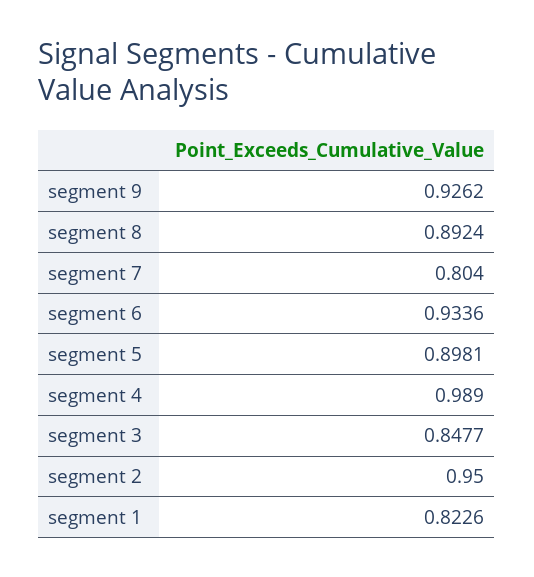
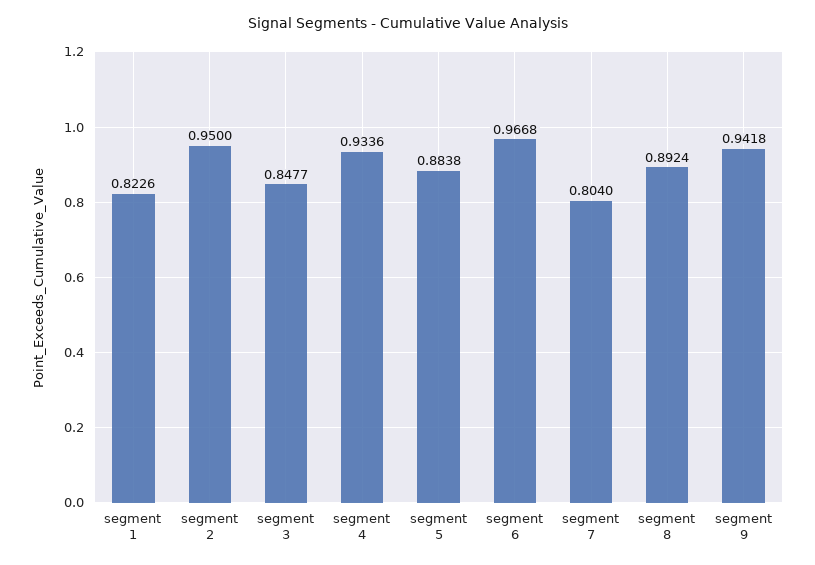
  {
-   "segment 9": 0.9262,
+   "segment 9": 0.9418,
    "segment 8": 0.8924,
    "segment 7": 0.804,
-   "segment 6": 0.9336,
+   "segment 6": 0.9668,
-   "segment 5": 0.8981,
+   "segment 5": 0.8838,
-   "segment 4": 0.989,
+   "segment 4": 0.9336,
    "segment 3": 0.8477,
    "segment 2": 0.95,
    "segment 1": 0.8226
  }

